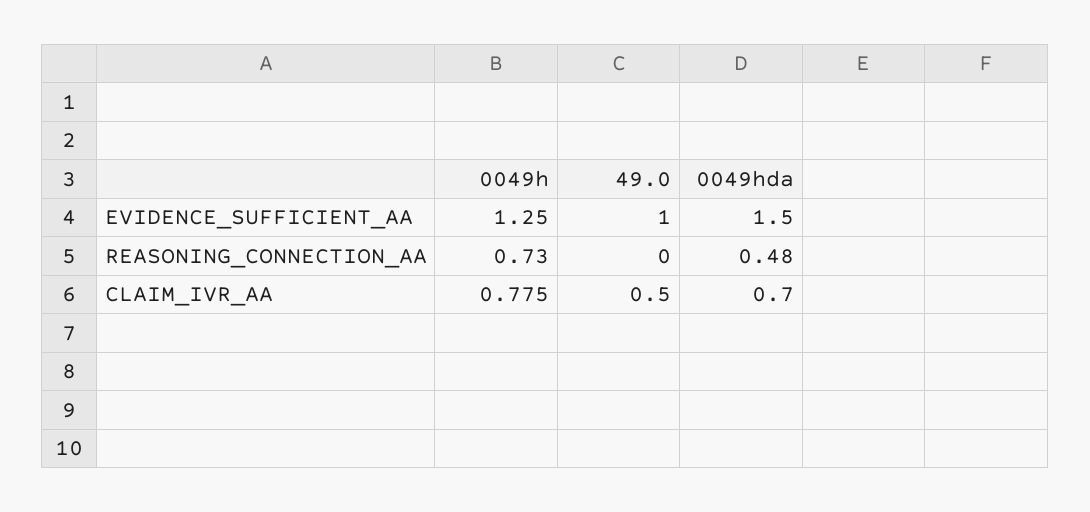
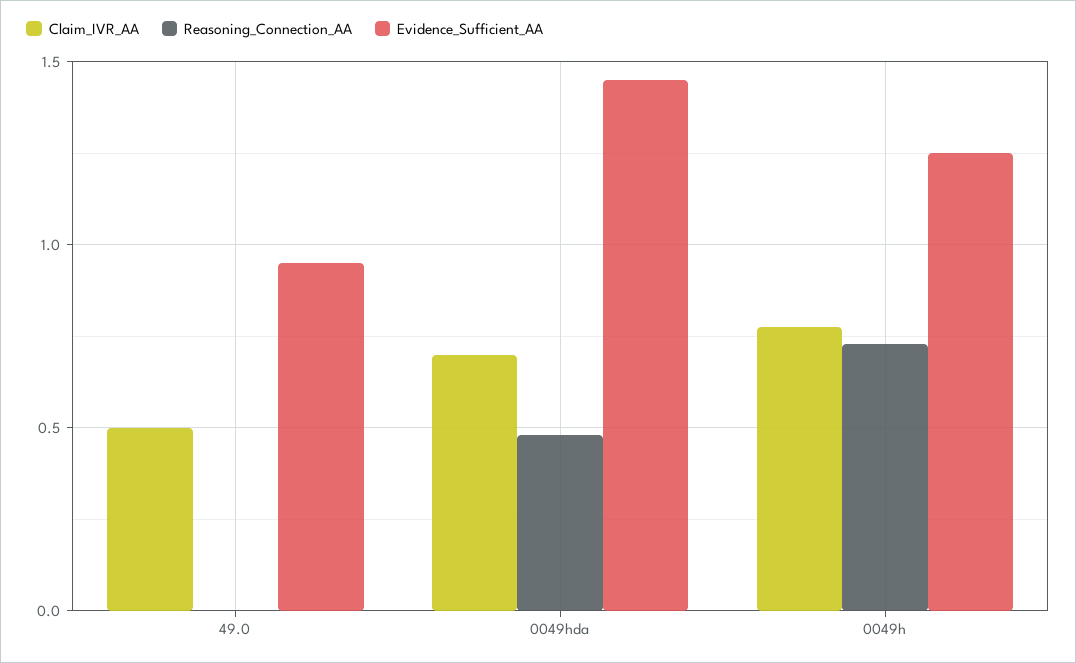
  {
    "EVIDENCE_SUFFICIENT_AA": {
      "0049h": 1.25,
-     "49.0": 1,
+     "49.0": 0.95,
-     "0049hda": 1.5
+     "0049hda": 1.45
    },
    "REASONING_CONNECTION_AA": {
      "0049h": 0.73,
      "49.0": 0,
      "0049hda": 0.48
    },
    "CLAIM_IVR_AA": {
      "0049h": 0.775,
      "49.0": 0.5,
      "0049hda": 0.7
    }
  }

